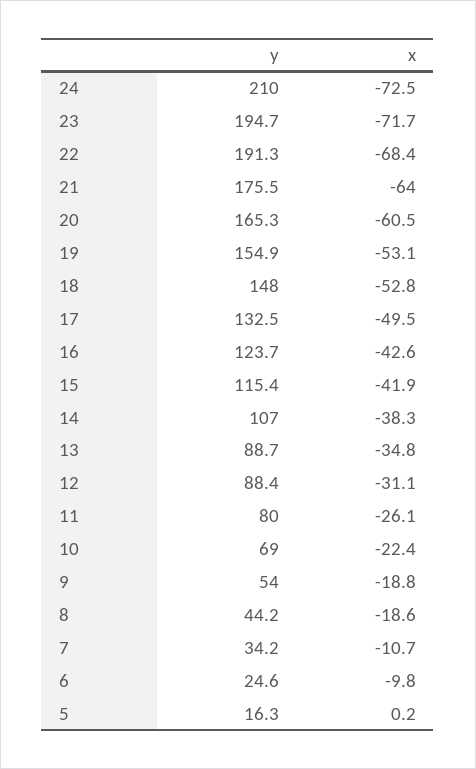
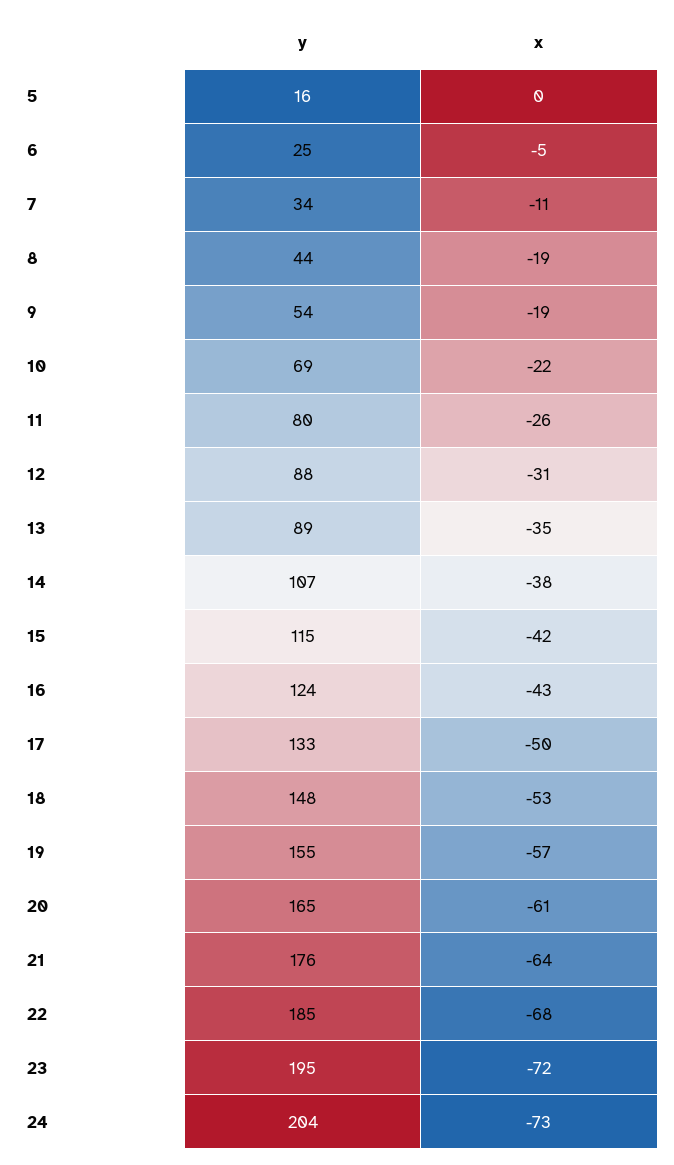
  {
    "y": {
-     "24": 210,
+     "24": 204,
      "23": 194.7,
-     "22": 191.3,
+     "22": 185,
      "21": 175.5,
      "20": 165.3,
      "19": 154.9,
      "18": 148,
      "17": 132.5,
      "16": 123.7,
      "15": 115.4,
      "14": 107,
      "13": 88.7,
      "12": 88.4,
      "11": 80,
      "10": 69,
      "9": 54,
      "8": 44.2,
      "7": 34.2,
      "6": 24.6,
      "5": 16.3
    },
    "x": {
      "24": -72.5,
      "23": -71.7,
      "22": -68.4,
      "21": -64,
      "20": -60.5,
-     "19": -53.1,
+     "19": -57,
      "18": -52.8,
      "17": -49.5,
      "16": -42.6,
      "15": -41.9,
      "14": -38.3,
      "13": -34.8,
      "12": -31.1,
      "11": -26.1,
      "10": -22.4,
      "9": -18.8,
      "8": -18.6,
      "7": -10.7,
-     "6": -9.8,
+     "6": -5,
      "5": 0.2
    }
  }

